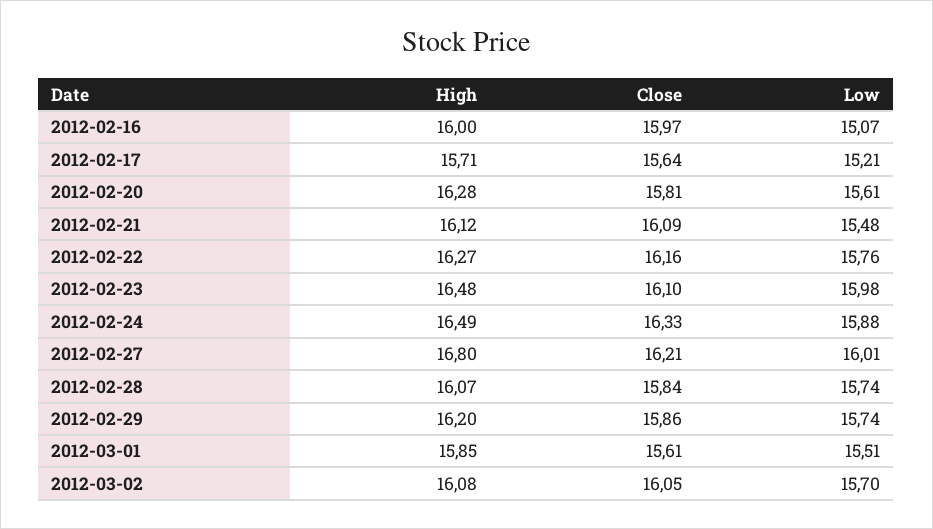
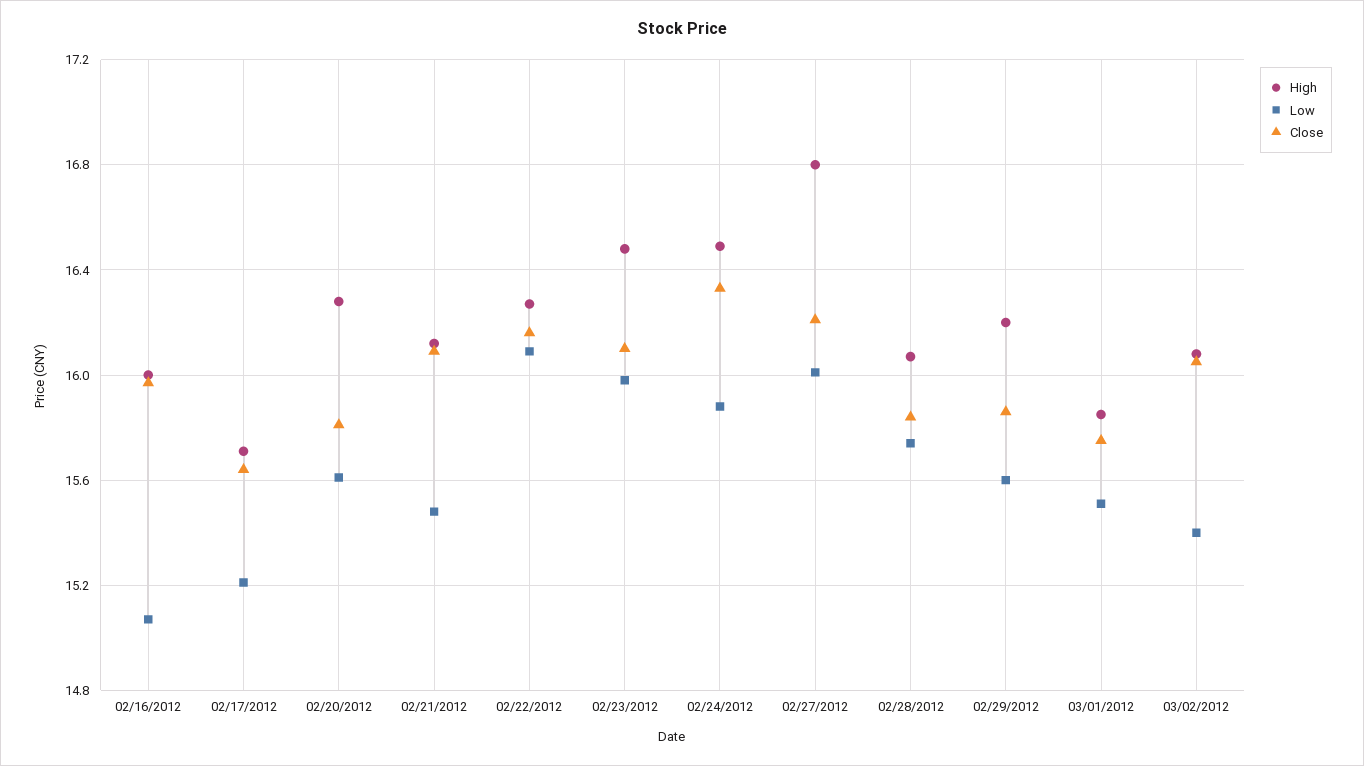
  {
    "High": {
      "2012-02-16": 16,
      "2012-02-17": 15.71,
      "2012-02-20": 16.28,
      "2012-02-21": 16.12,
      "2012-02-22": 16.27,
      "2012-02-23": 16.48,
      "2012-02-24": 16.49,
      "2012-02-27": 16.8,
      "2012-02-28": 16.07,
      "2012-02-29": 16.2,
      "2012-03-01": 15.85,
      "2012-03-02": 16.08
    },
    "Close": {
      "2012-02-16": 15.97,
      "2012-02-17": 15.64,
      "2012-02-20": 15.81,
      "2012-02-21": 16.09,
      "2012-02-22": 16.16,
      "2012-02-23": 16.1,
      "2012-02-24": 16.33,
      "2012-02-27": 16.21,
      "2012-02-28": 15.84,
      "2012-02-29": 15.86,
-     "2012-03-01": 15.61,
+     "2012-03-01": 15.75,
      "2012-03-02": 16.05
    },
    "Low": {
      "2012-02-16": 15.07,
      "2012-02-17": 15.21,
      "2012-02-20": 15.61,
      "2012-02-21": 15.48,
-     "2012-02-22": 15.76,
+     "2012-02-22": 16.1,
      "2012-02-23": 15.98,
      "2012-02-24": 15.88,
      "2012-02-27": 16.01,
      "2012-02-28": 15.74,
-     "2012-02-29": 15.74,
+     "2012-02-29": 15.6,
      "2012-03-01": 15.51,
-     "2012-03-02": 15.7
+     "2012-03-02": 15.4
    }
  }

